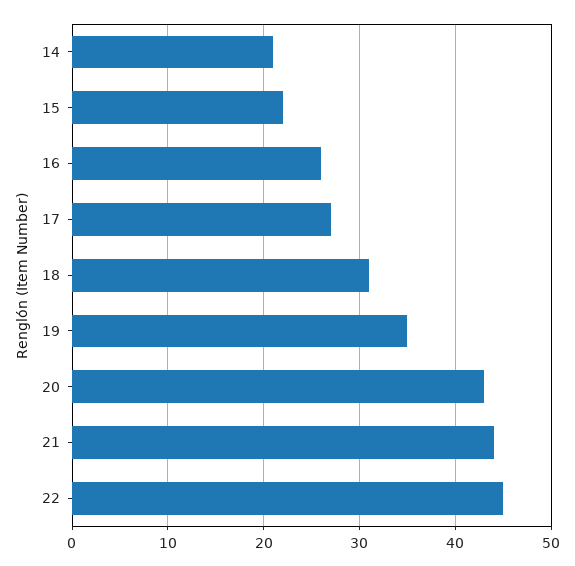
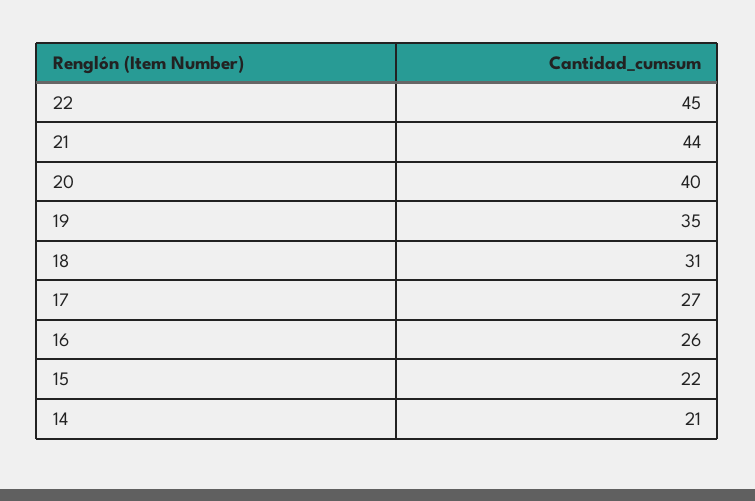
  {
    "14": 21,
    "15": 22,
    "16": 26,
    "17": 27,
    "18": 31,
    "19": 35,
-   "20": 43,
+   "20": 40,
    "21": 44,
    "22": 45
  }

